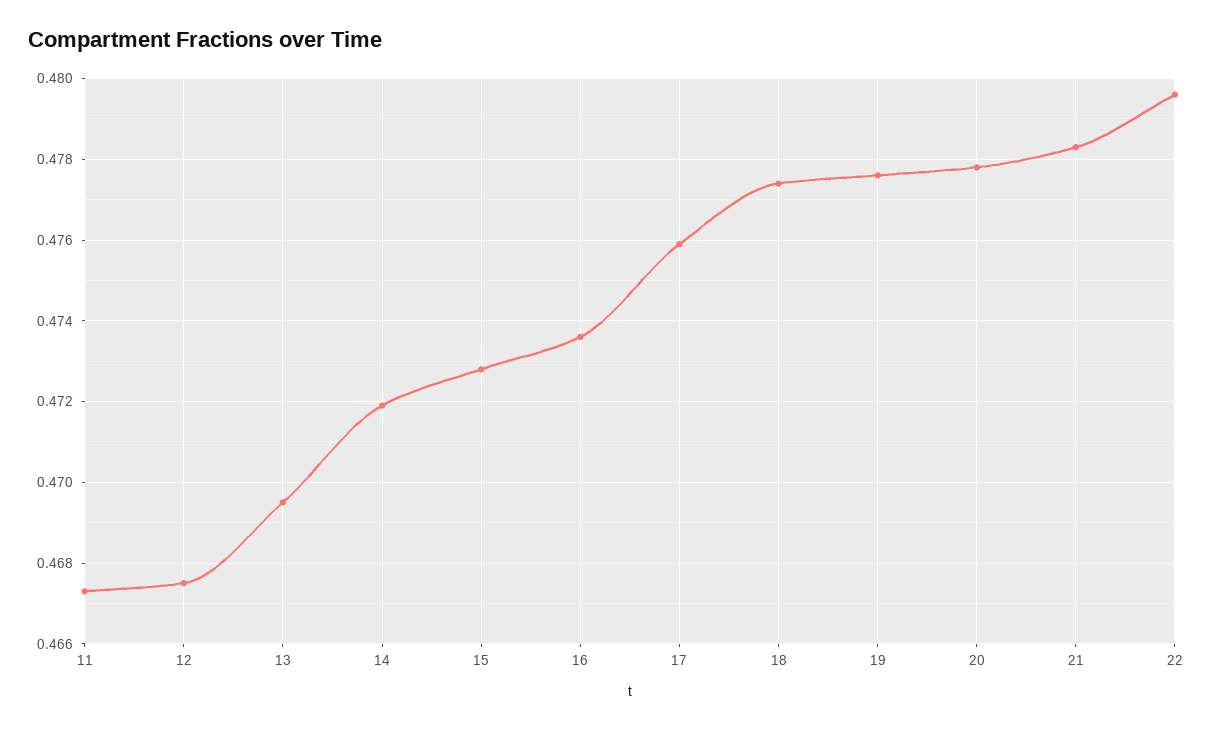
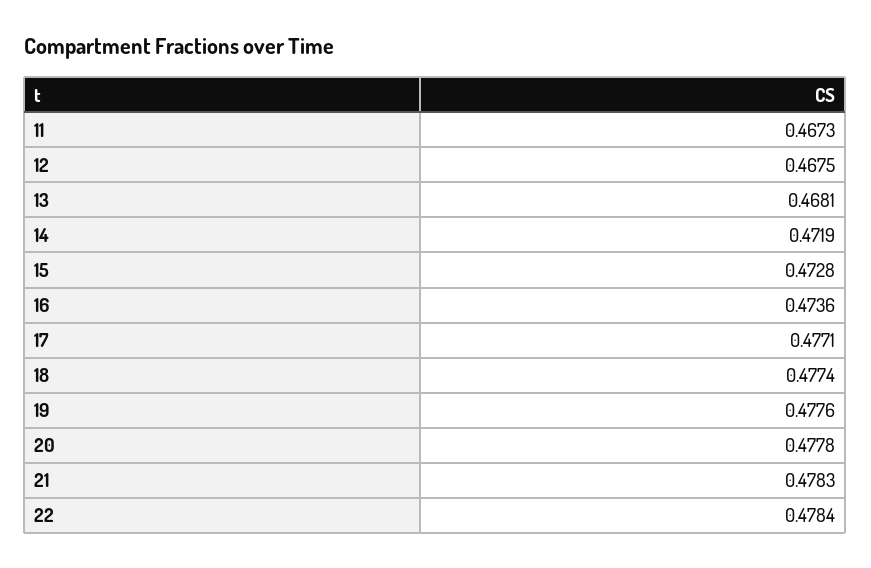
  {
    "11": 0.4673,
    "12": 0.4675,
-   "13": 0.4695,
+   "13": 0.4681,
    "14": 0.4719,
    "15": 0.4728,
    "16": 0.4736,
-   "17": 0.476,
+   "17": 0.4771,
    "18": 0.4774,
    "19": 0.4776,
    "20": 0.4778,
    "21": 0.4783,
-   "22": 0.4795
+   "22": 0.4784
  }

